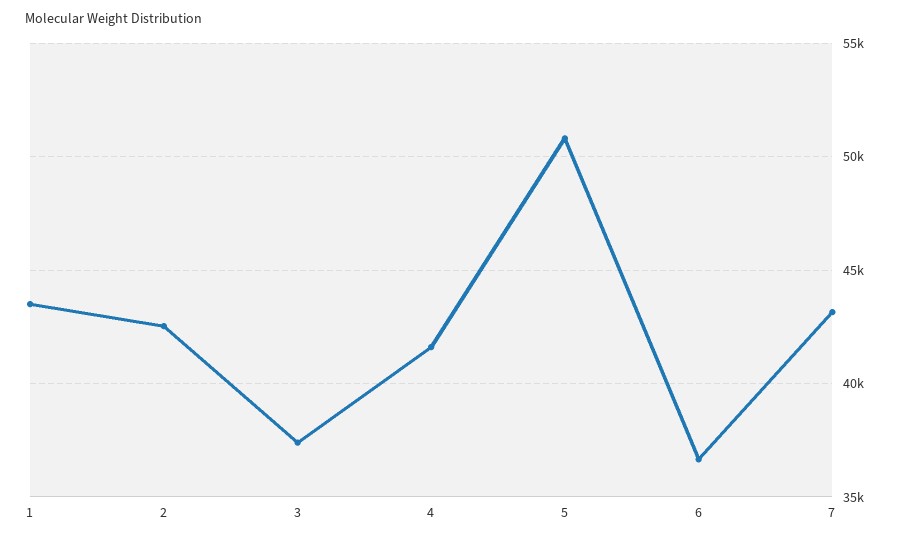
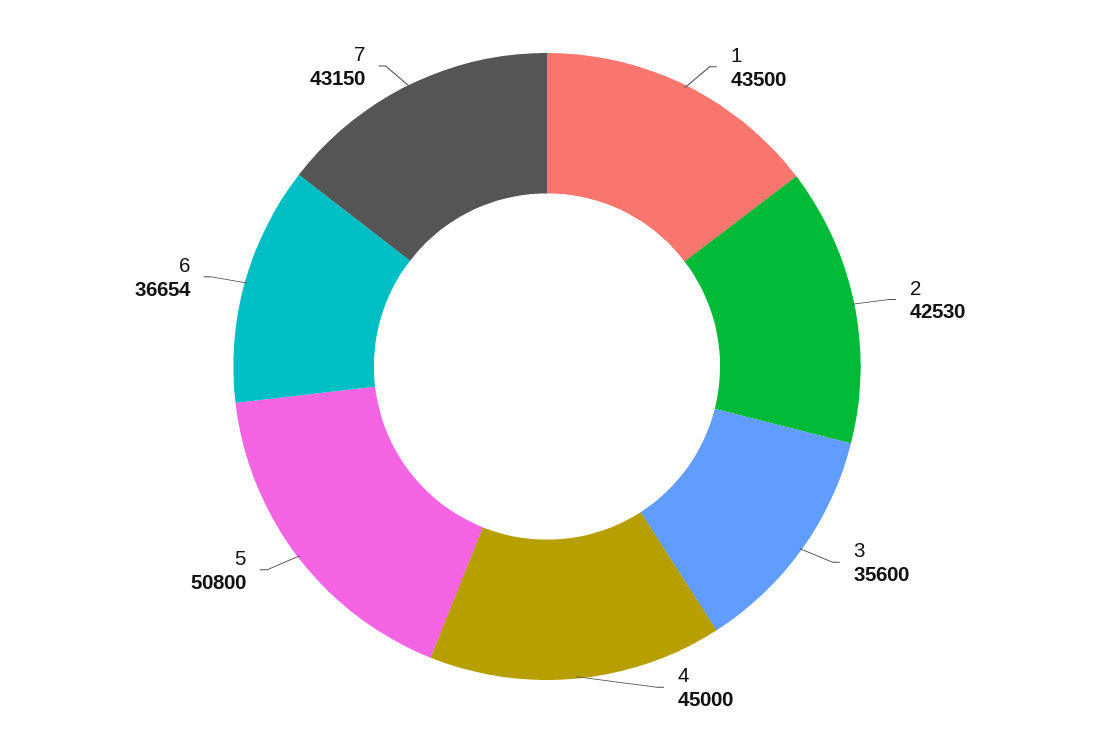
  {
    "1": 43500,
    "2": 42530,
-   "3": 37500,
+   "3": 35600,
-   "4": 41500,
+   "4": 45000,
    "5": 50800,
    "6": 36654,
    "7": 43150
  }

